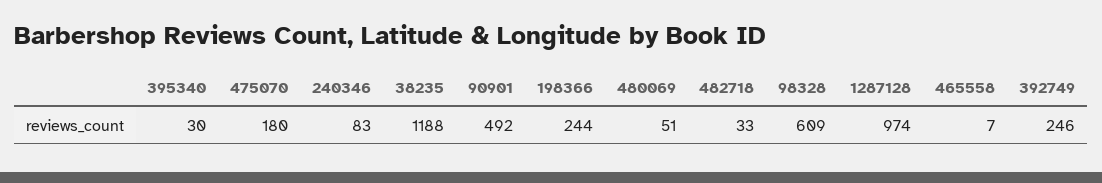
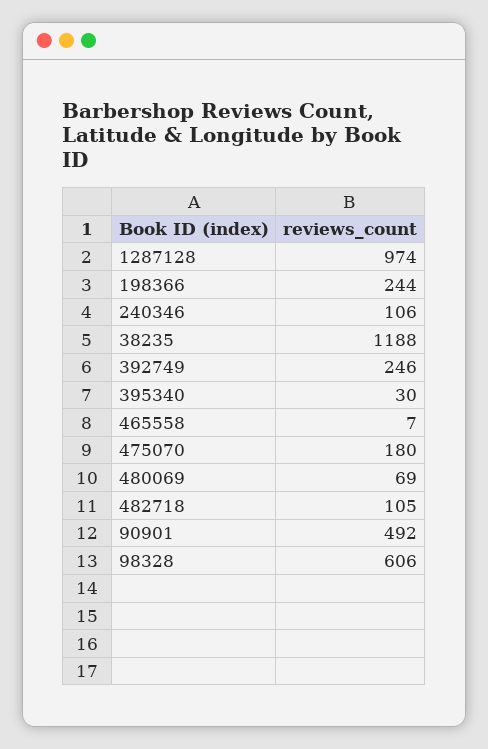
  {
    "395340": 30,
    "475070": 180,
-   "240346": 83,
+   "240346": 106,
    "38235": 1188,
    "90901": 492,
    "198366": 244,
-   "480069": 51,
+   "480069": 69,
-   "482718": 33,
+   "482718": 105,
-   "98328": 609,
+   "98328": 606,
    "1287128": 974,
    "465558": 7,
    "392749": 246
  }

